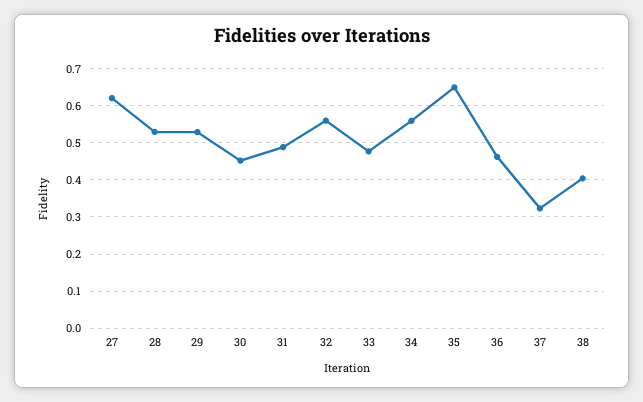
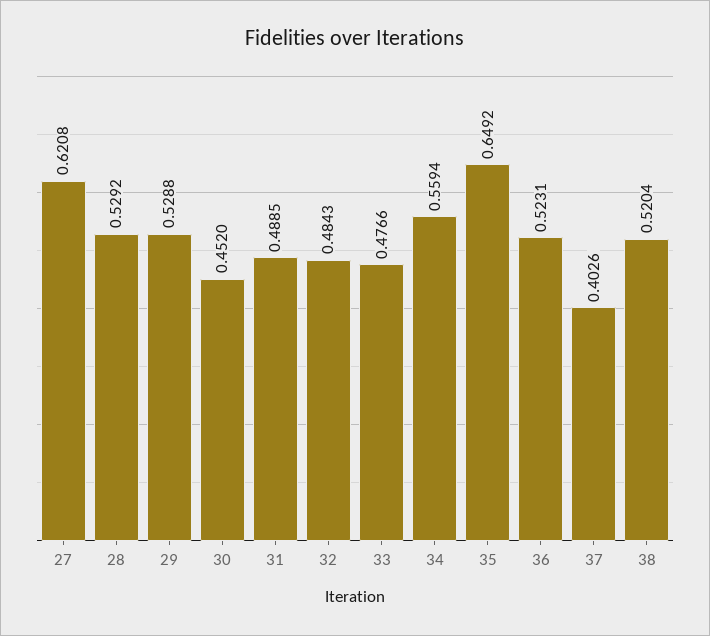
  {
    "27": 0.6208,
    "28": 0.5292,
    "29": 0.5288,
    "30": 0.452,
    "31": 0.4885,
-   "32": 0.56,
+   "32": 0.4843,
    "33": 0.4766,
    "34": 0.5594,
    "35": 0.6492,
-   "36": 0.46,
+   "36": 0.5231,
-   "37": 0.32,
+   "37": 0.4026,
-   "38": 0.4
+   "38": 0.5204
  }

